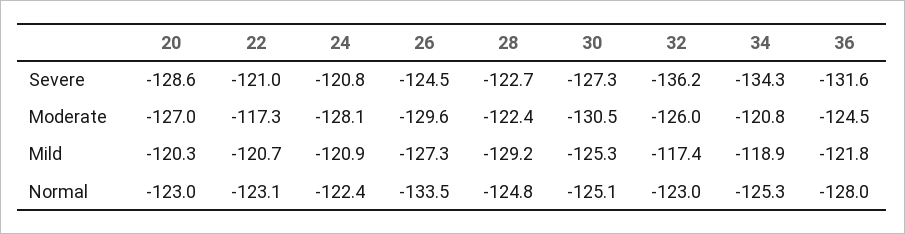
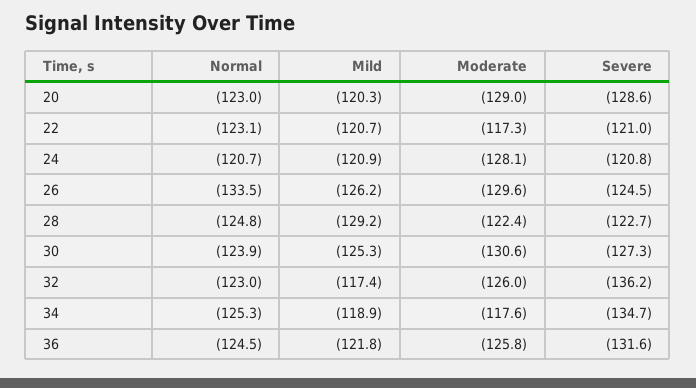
  {
    "20": {
      "Severe": -128.6,
-     "Moderate": -127,
+     "Moderate": -129,
      "Mild": -120.3,
      "Normal": -123
    },
    "22": {
      "Severe": -121,
      "Moderate": -117.3,
      "Mild": -120.7,
      "Normal": -123.1
    },
    "24": {
      "Severe": -120.8,
      "Moderate": -128.1,
      "Mild": -120.9,
-     "Normal": -122.4
+     "Normal": -120.7
    },
    "26": {
      "Severe": -124.5,
      "Moderate": -129.6,
-     "Mild": -127.3,
+     "Mild": -126.2,
      "Normal": -133.5
    },
    "28": {
      "Severe": -122.7,
      "Moderate": -122.4,
      "Mild": -129.2,
      "Normal": -124.8
    },
    "30": {
      "Severe": -127.3,
-     "Moderate": -130.5,
+     "Moderate": -130.6,
      "Mild": -125.3,
-     "Normal": -125.1
+     "Normal": -123.9
    },
    "32": {
      "Severe": -136.2,
      "Moderate": -126,
      "Mild": -117.4,
      "Normal": -123
    },
    "34": {
-     "Severe": -134.3,
+     "Severe": -134.7,
-     "Moderate": -120.8,
+     "Moderate": -117.6,
      "Mild": -118.9,
      "Normal": -125.3
    },
    "36": {
      "Severe": -131.6,
-     "Moderate": -124.5,
+     "Moderate": -125.8,
      "Mild": -121.8,
-     "Normal": -128
+     "Normal": -124.5
    }
  }

